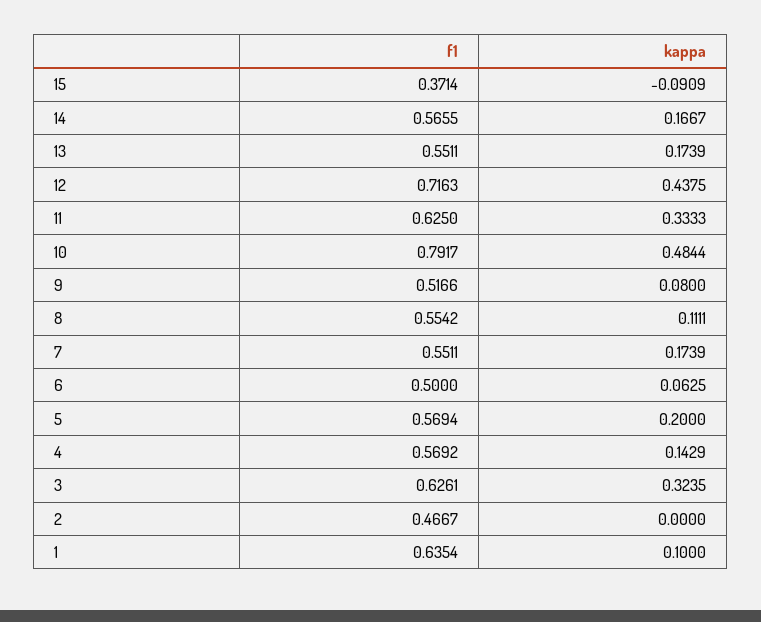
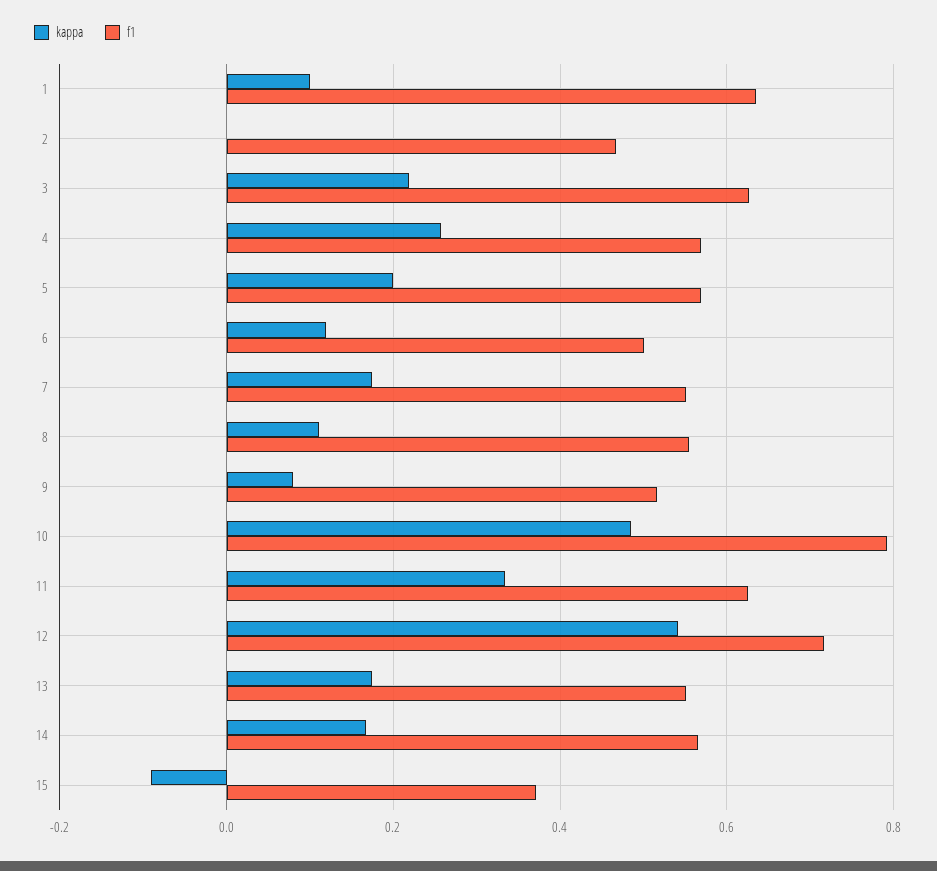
  {
    "f1": {
      "15": 0.3714,
      "14": 0.5655,
      "13": 0.5511,
      "12": 0.7163,
      "11": 0.625,
      "10": 0.7917,
      "9": 0.5166,
      "8": 0.5542,
      "7": 0.5511,
      "6": 0.5,
      "5": 0.5694,
      "4": 0.5692,
      "3": 0.6261,
      "2": 0.4667,
      "1": 0.6354
    },
    "kappa": {
      "15": -0.0909,
      "14": 0.1667,
      "13": 0.1739,
-     "12": 0.4375,
+     "12": 0.54,
      "11": 0.3333,
      "10": 0.4844,
      "9": 0.08,
      "8": 0.1111,
      "7": 0.1739,
-     "6": 0.0625,
+     "6": 0.12,
      "5": 0.2,
-     "4": 0.1429,
+     "4": 0.26,
-     "3": 0.3235,
+     "3": 0.22,
      "2": 0,
      "1": 0.1
    }
  }

